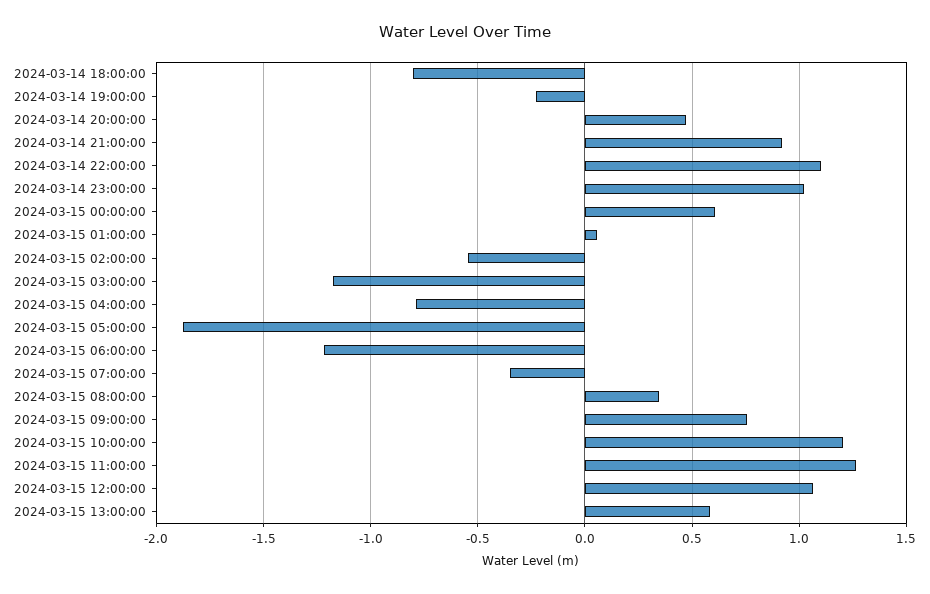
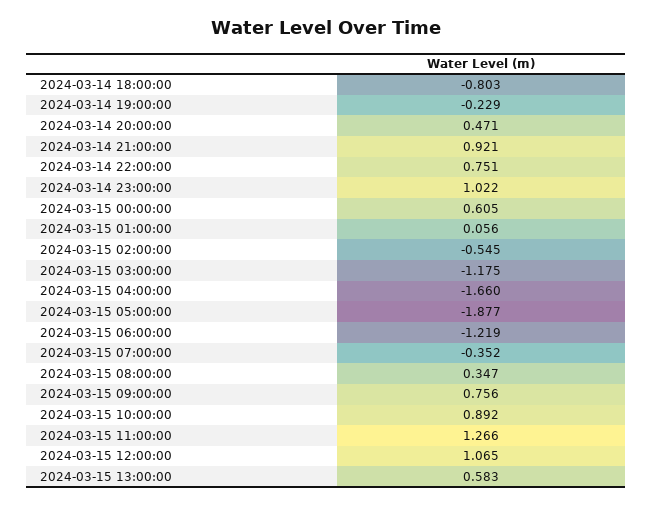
  {
    "2024-03-14 18:00:00": -0.803,
    "2024-03-14 19:00:00": -0.229,
    "2024-03-14 20:00:00": 0.471,
    "2024-03-14 21:00:00": 0.921,
-   "2024-03-14 22:00:00": 1.1,
+   "2024-03-14 22:00:00": 0.751,
    "2024-03-14 23:00:00": 1.022,
    "2024-03-15 00:00:00": 0.605,
    "2024-03-15 01:00:00": 0.056,
    "2024-03-15 02:00:00": -0.545,
    "2024-03-15 03:00:00": -1.175,
-   "2024-03-15 04:00:00": -0.8,
+   "2024-03-15 04:00:00": -1.66,
    "2024-03-15 05:00:00": -1.877,
    "2024-03-15 06:00:00": -1.219,
    "2024-03-15 07:00:00": -0.352,
    "2024-03-15 08:00:00": 0.347,
    "2024-03-15 09:00:00": 0.756,
-   "2024-03-15 10:00:00": 1.2,
+   "2024-03-15 10:00:00": 0.892,
    "2024-03-15 11:00:00": 1.266,
    "2024-03-15 12:00:00": 1.065,
    "2024-03-15 13:00:00": 0.583
  }

